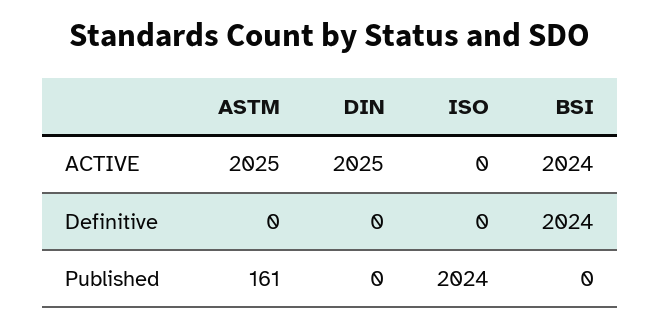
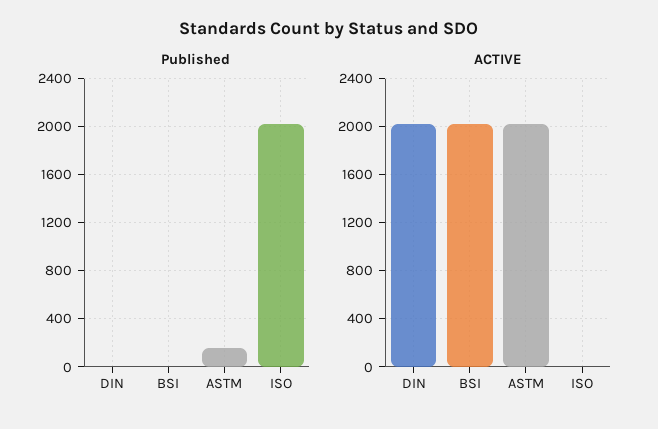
  {
    "ACTIVE": {
      "ASTM": 2025,
      "DIN": 2025,
      "ISO": 0,
      "BSI": 2024
    },
-   "Definitive": {
-     "ASTM": 0,
-     "DIN": 0,
-     "ISO": 0,
-     "BSI": 2024
-   },
    "Published": {
      "ASTM": 161,
      "DIN": 0,
      "ISO": 2024,
      "BSI": 0
    }
  }

